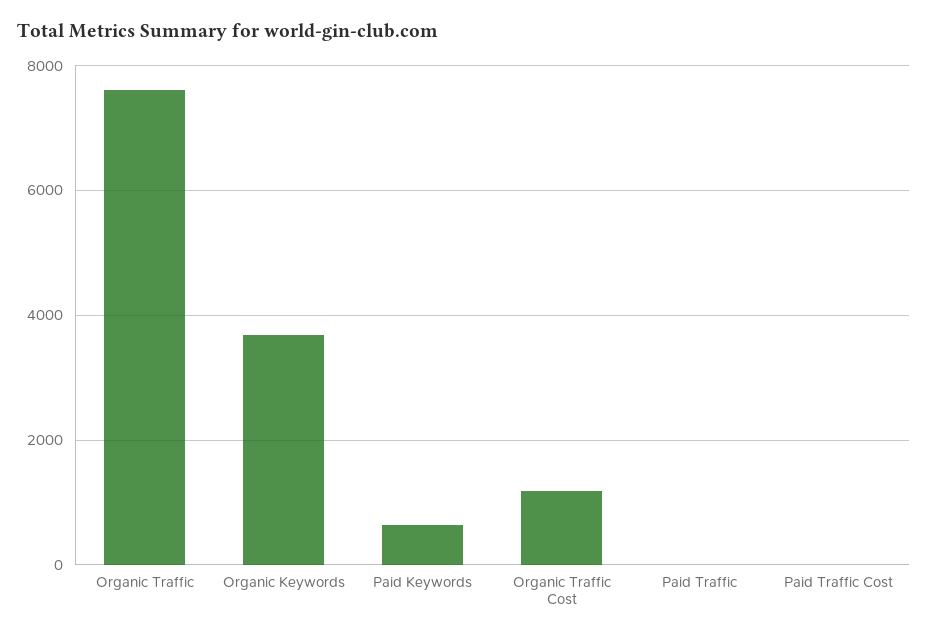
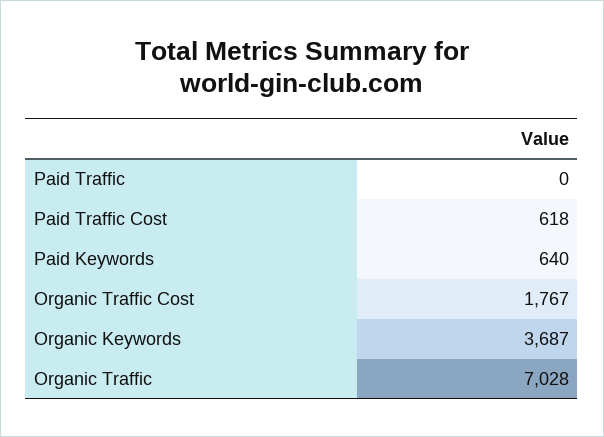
  {
-   "Organic Traffic": 7600,
+   "Organic Traffic": 7028,
    "Organic Keywords": 3687,
    "Paid Keywords": 640,
-   "Organic Traffic Cost": 1200,
+   "Organic Traffic Cost": 1767,
    "Paid Traffic": 0,
-   "Paid Traffic Cost": 0
+   "Paid Traffic Cost": 618
  }

